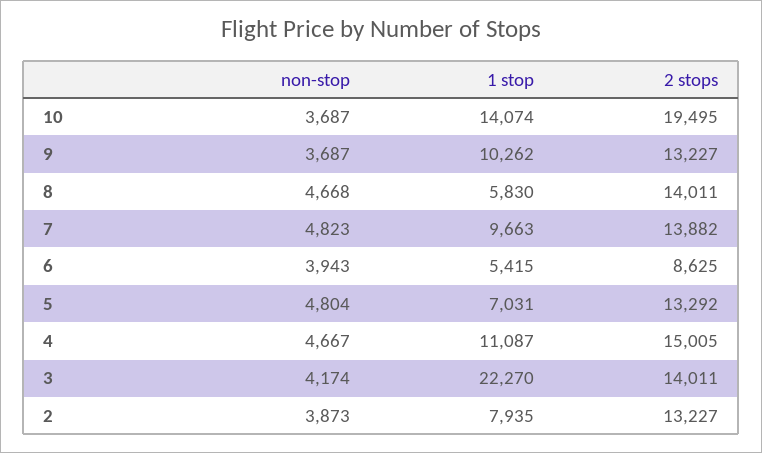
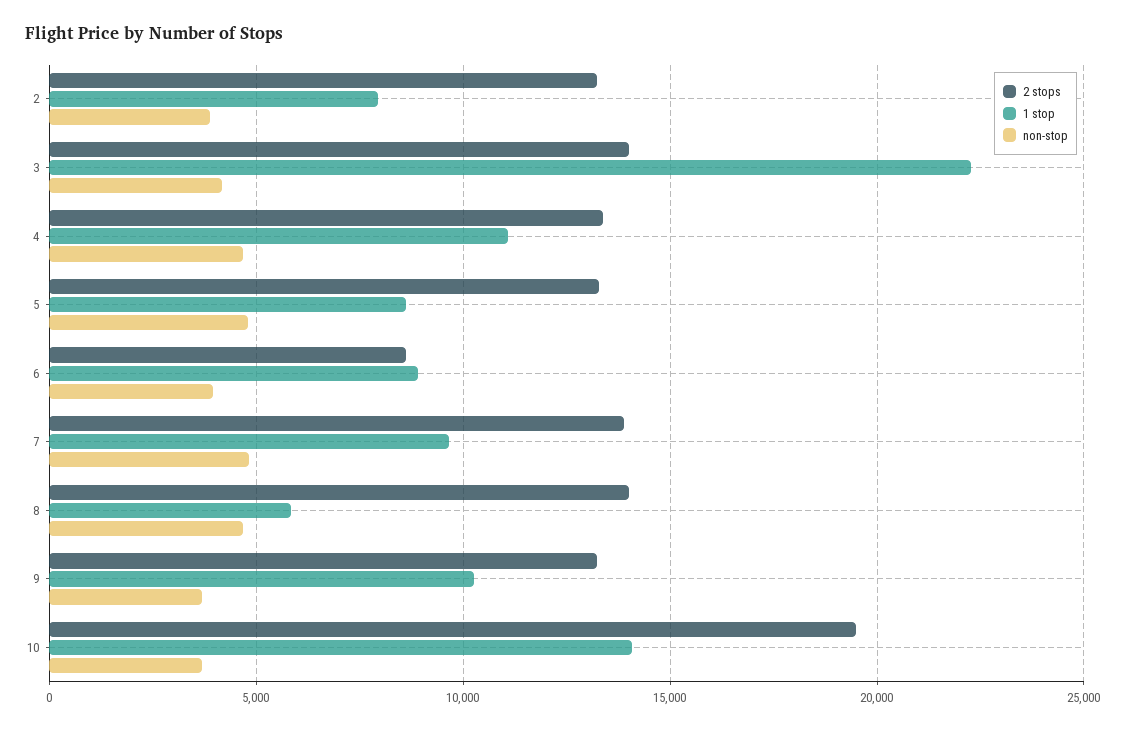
  {
    "non-stop": {
      "10": 3687,
      "9": 3687,
      "8": 4668,
      "7": 4823,
      "6": 3943,
      "5": 4804,
      "4": 4667,
      "3": 4174,
      "2": 3873
    },
    "1 stop": {
      "10": 14074,
      "9": 10262,
      "8": 5830,
      "7": 9663,
-     "6": 5415,
+     "6": 9000,
-     "5": 7031,
+     "5": 8500,
      "4": 11087,
      "3": 22270,
      "2": 7935
    },
    "2 stops": {
      "10": 19495,
      "9": 13227,
      "8": 14011,
      "7": 13882,
      "6": 8625,
      "5": 13292,
-     "4": 15005,
+     "4": 13500,
      "3": 14011,
      "2": 13227
    }
  }

